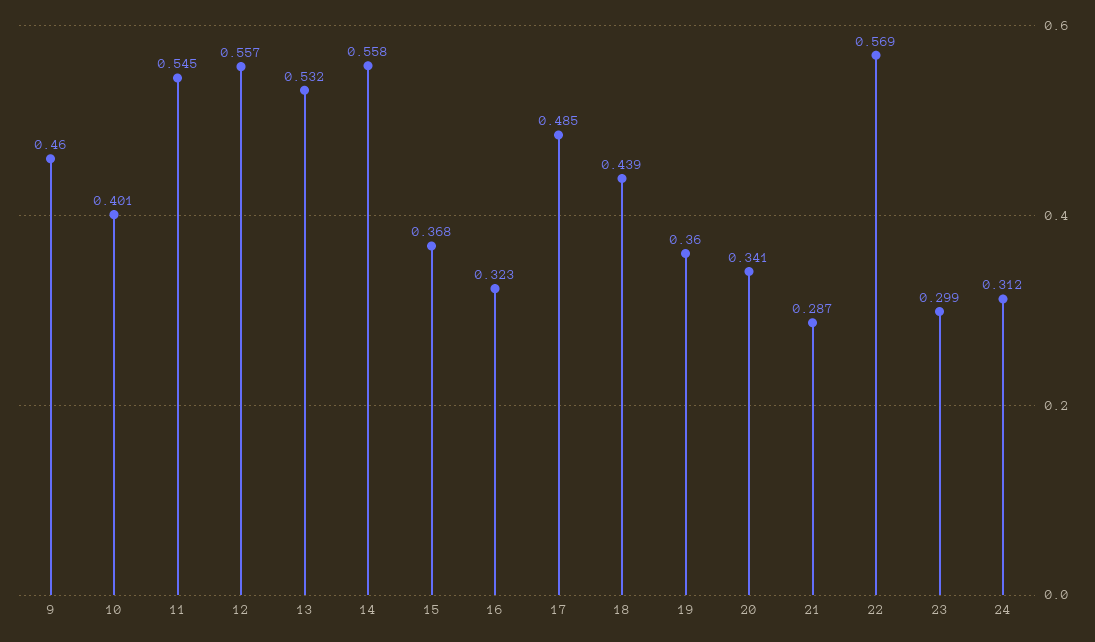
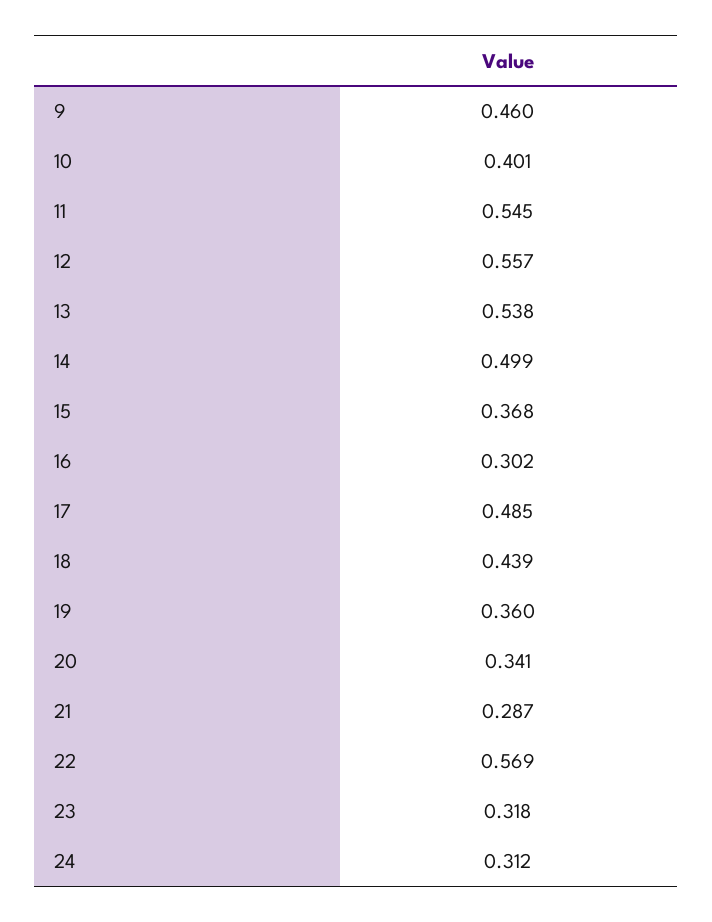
  {
    "9": 0.46,
    "10": 0.401,
    "11": 0.545,
    "12": 0.557,
-   "13": 0.532,
+   "13": 0.538,
-   "14": 0.558,
+   "14": 0.499,
    "15": 0.368,
-   "16": 0.323,
+   "16": 0.302,
    "17": 0.485,
    "18": 0.439,
    "19": 0.36,
    "20": 0.341,
    "21": 0.287,
    "22": 0.569,
-   "23": 0.299,
+   "23": 0.318,
    "24": 0.312
  }

